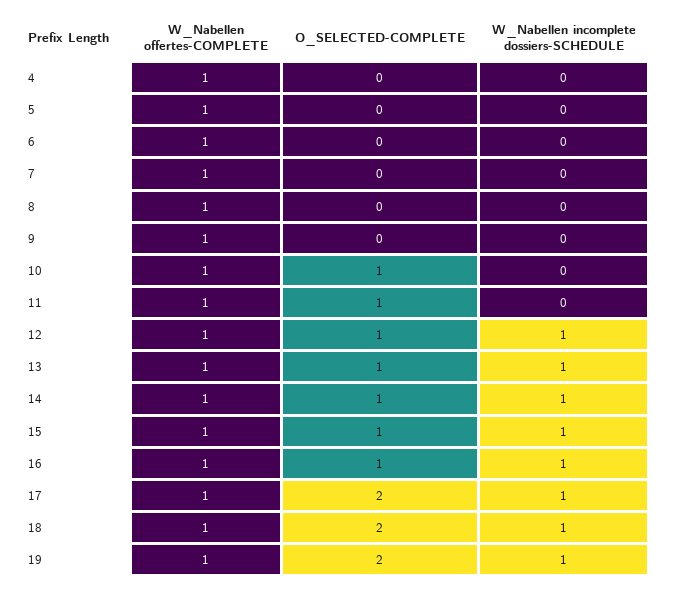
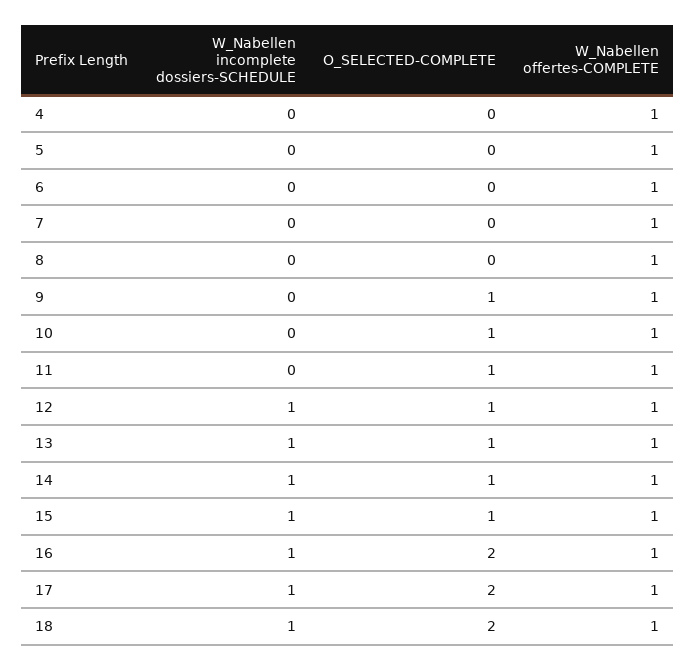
  {
    "W_Nabellen offertes-COMPLETE": {
      "4": 1,
      "5": 1,
      "6": 1,
      "7": 1,
      "8": 1,
      "9": 1,
      "10": 1,
      "11": 1,
      "12": 1,
      "13": 1,
      "14": 1,
      "15": 1,
      "16": 1,
      "17": 1,
-     "18": 1,
+     "18": 1
-     "19": 1
    },
    "O_SELECTED-COMPLETE": {
      "4": 0,
      "5": 0,
      "6": 0,
      "7": 0,
      "8": 0,
-     "9": 0,
+     "9": 1,
      "10": 1,
      "11": 1,
      "12": 1,
      "13": 1,
      "14": 1,
      "15": 1,
-     "16": 1,
+     "16": 2,
      "17": 2,
-     "18": 2,
+     "18": 2
-     "19": 2
    },
    "W_Nabellen incomplete dossiers-SCHEDULE": {
      "4": 0,
      "5": 0,
      "6": 0,
      "7": 0,
      "8": 0,
      "9": 0,
      "10": 0,
      "11": 0,
      "12": 1,
      "13": 1,
      "14": 1,
      "15": 1,
      "16": 1,
      "17": 1,
-     "18": 1,
+     "18": 1
-     "19": 1
    }
  }

